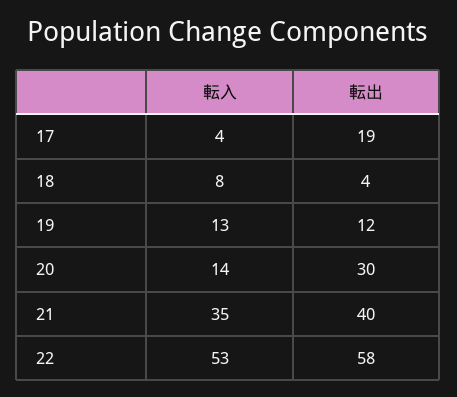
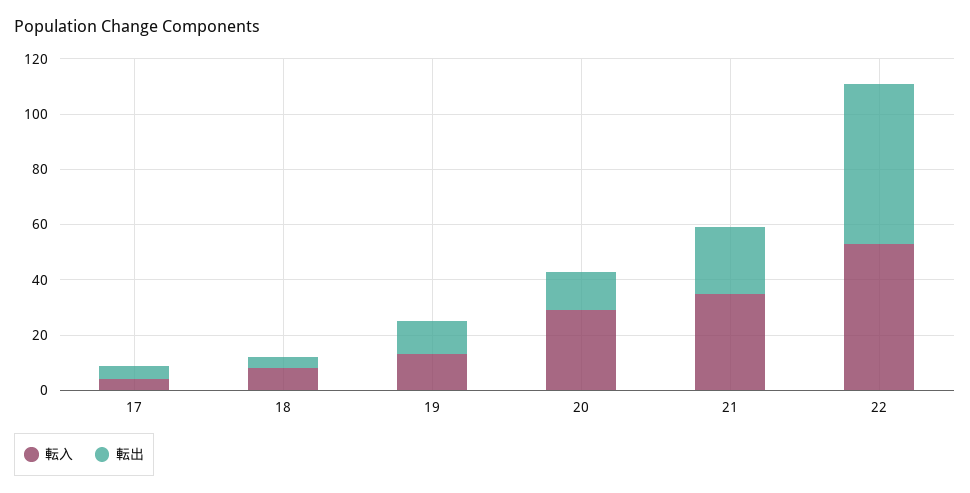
  {
    "転入": {
      "17": 4,
      "18": 8,
      "19": 13,
-     "20": 14,
+     "20": 30,
      "21": 35,
      "22": 53
    },
    "転出": {
-     "17": 19,
+     "17": 5,
      "18": 4,
      "19": 12,
-     "20": 30,
+     "20": 15,
-     "21": 40,
+     "21": 25,
      "22": 58
    }
  }

